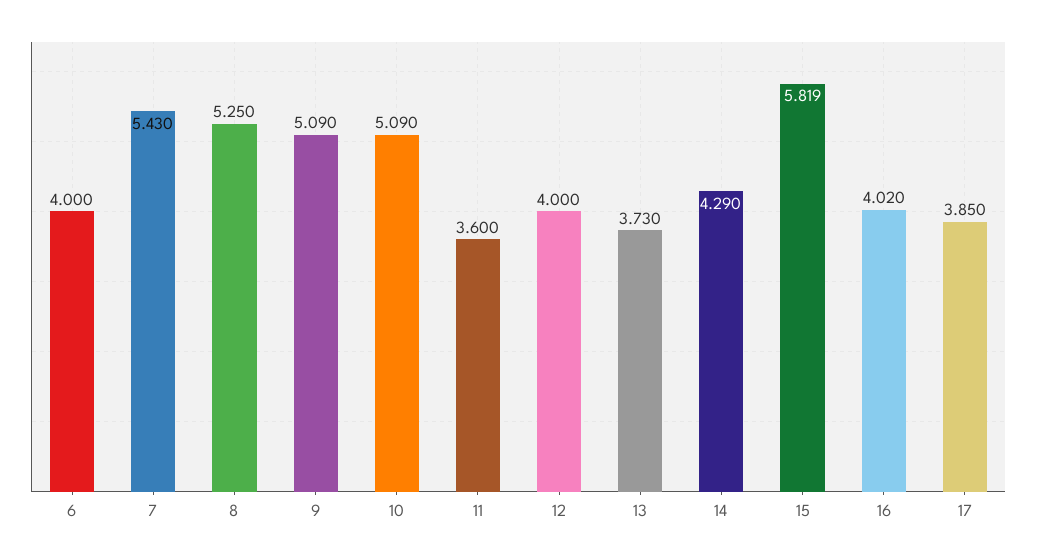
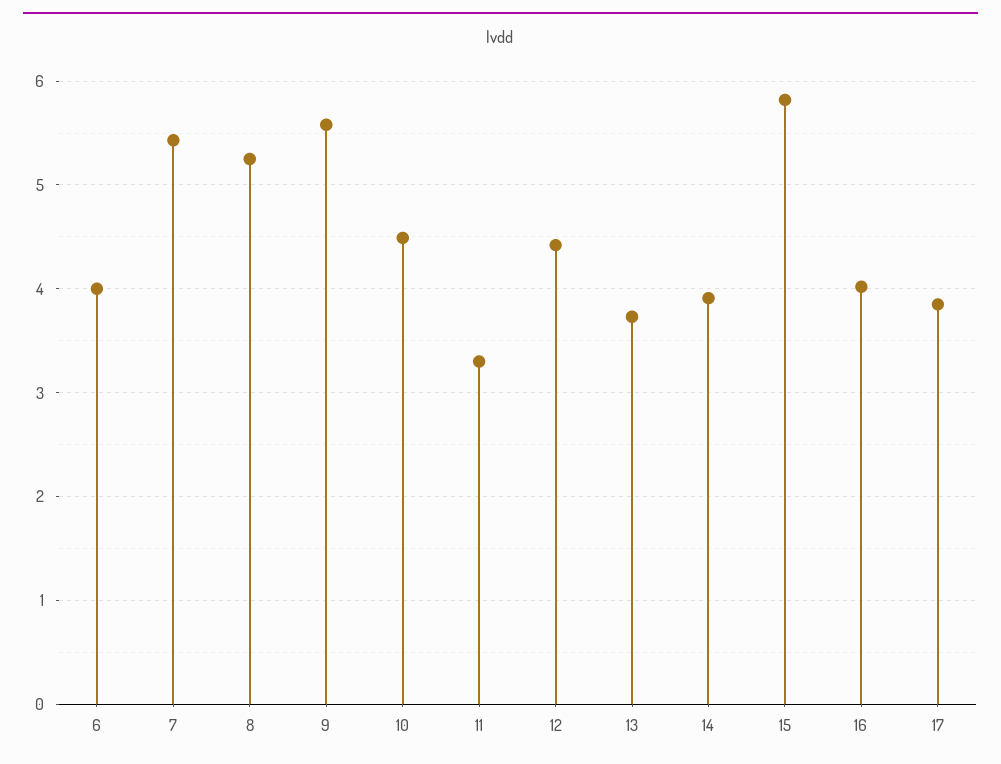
  {
    "6": 4,
    "7": 5.43,
    "8": 5.25,
-   "9": 5.09,
+   "9": 5.6,
-   "10": 5.09,
+   "10": 4.5,
-   "11": 3.6,
+   "11": 3.3,
-   "12": 4,
+   "12": 4.4,
    "13": 3.73,
-   "14": 4.29,
+   "14": 3.9,
    "15": 5.819,
    "16": 4.02,
    "17": 3.85
  }

